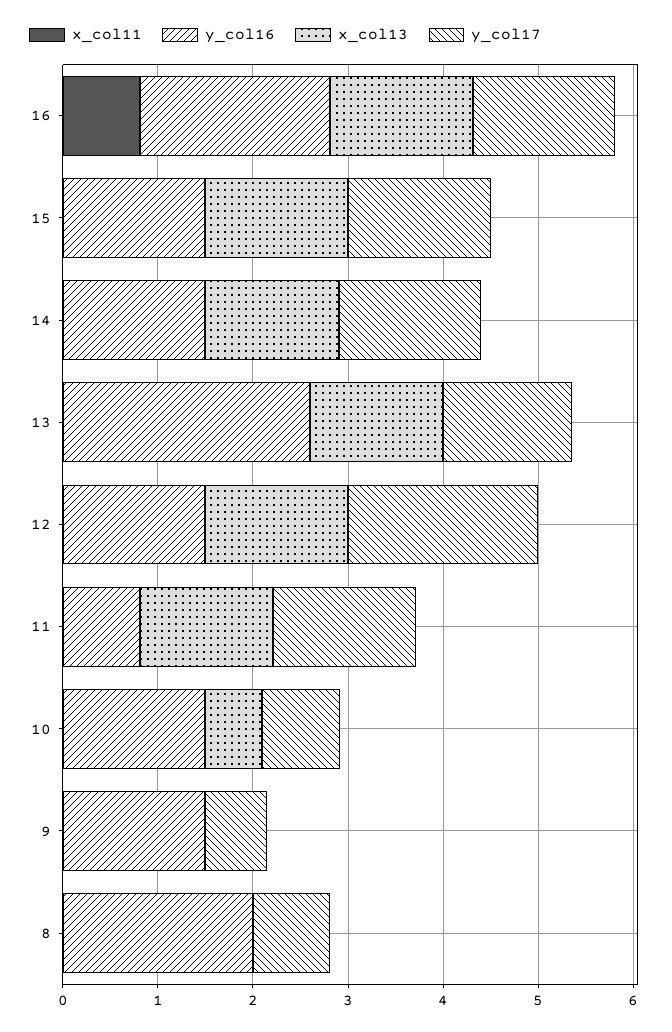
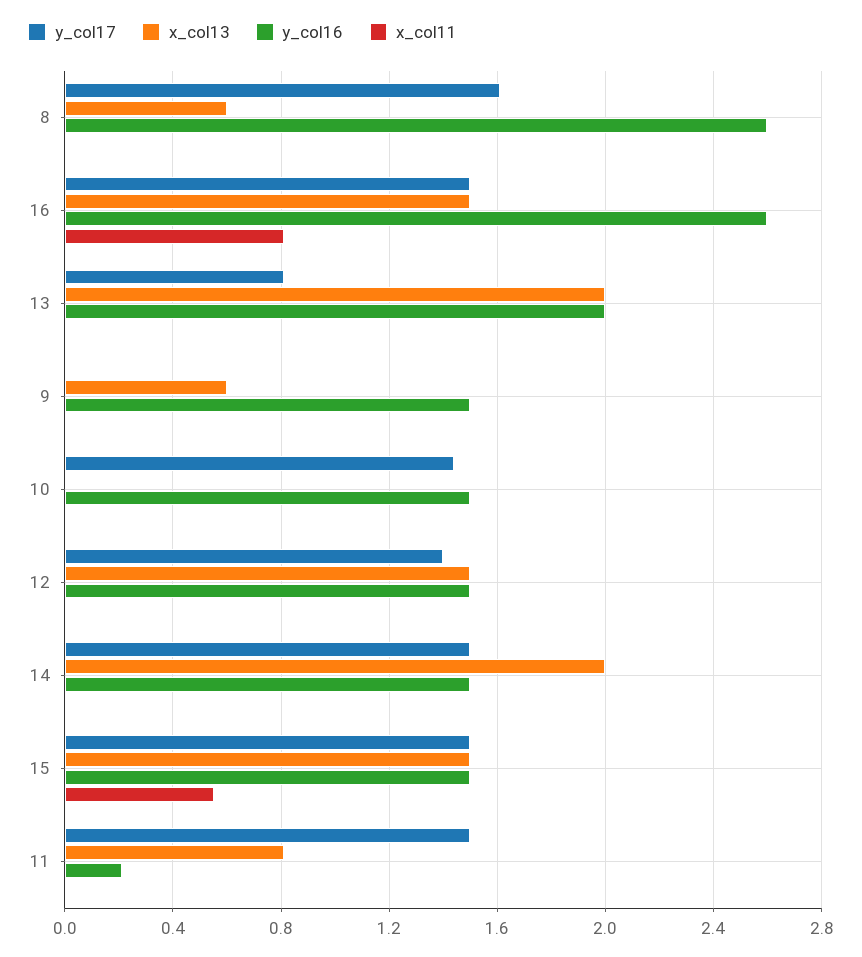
  {
    "x_col11": {
      "16": 0.8,
-     "15": 0,
+     "15": 0.55,
      "14": 0,
      "13": 0,
      "12": 0,
      "11": 0,
      "10": 0,
      "9": 0,
      "8": 0
    },
    "y_col16": {
-     "16": 2,
+     "16": 2.6,
      "15": 1.5,
      "14": 1.5,
-     "13": 2.6,
+     "13": 2,
      "12": 1.5,
-     "11": 0.8,
+     "11": 0.2,
      "10": 1.5,
      "9": 1.5,
-     "8": 2
+     "8": 2.6
    },
    "x_col13": {
      "16": 1.5,
      "15": 1.5,
-     "14": 1.4,
+     "14": 2,
-     "13": 1.4,
+     "13": 2,
      "12": 1.5,
-     "11": 1.4,
+     "11": 0.8,
-     "10": 0.6,
+     "10": 0,
-     "9": 0,
+     "9": 0.6,
-     "8": 0
+     "8": 0.6
    },
    "y_col17": {
      "16": 1.5,
      "15": 1.5,
      "14": 1.5,
-     "13": 1.4,
+     "13": 0.8,
-     "12": 2,
+     "12": 1.4,
      "11": 1.5,
-     "10": 0.8,
+     "10": 1.45,
-     "9": 0.6,
+     "9": 0,
-     "8": 0.8
+     "8": 1.6
    }
  }

